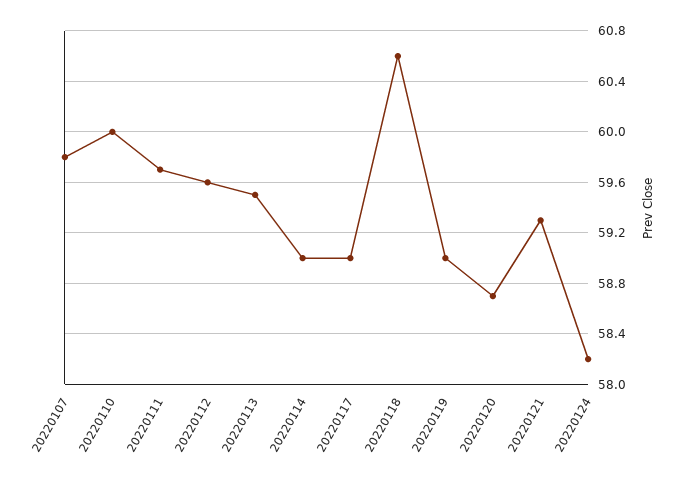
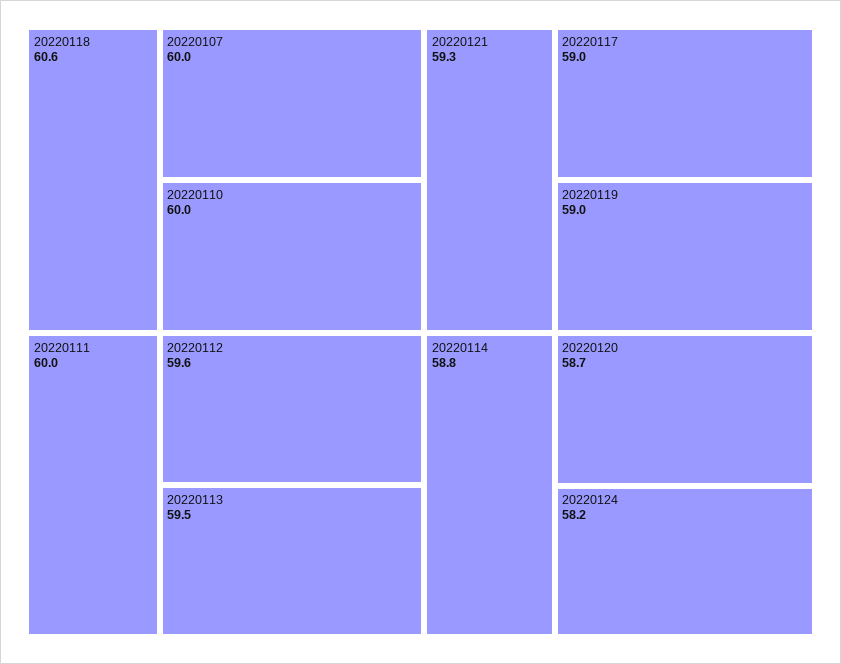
  {
-   "20220107": 59.8,
+   "20220107": 60,
    "20220110": 60,
-   "20220111": 59.7,
+   "20220111": 60,
    "20220112": 59.6,
    "20220113": 59.5,
-   "20220114": 59,
+   "20220114": 58.8,
    "20220117": 59,
    "20220118": 60.6,
    "20220119": 59,
    "20220120": 58.7,
    "20220121": 59.3,
    "20220124": 58.2
  }

